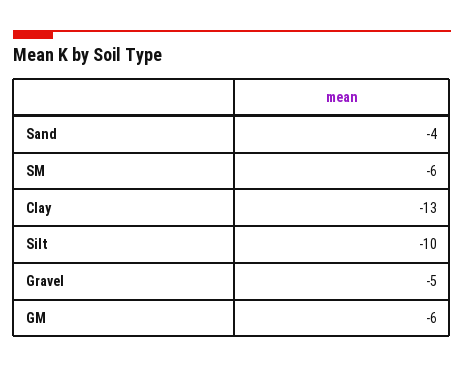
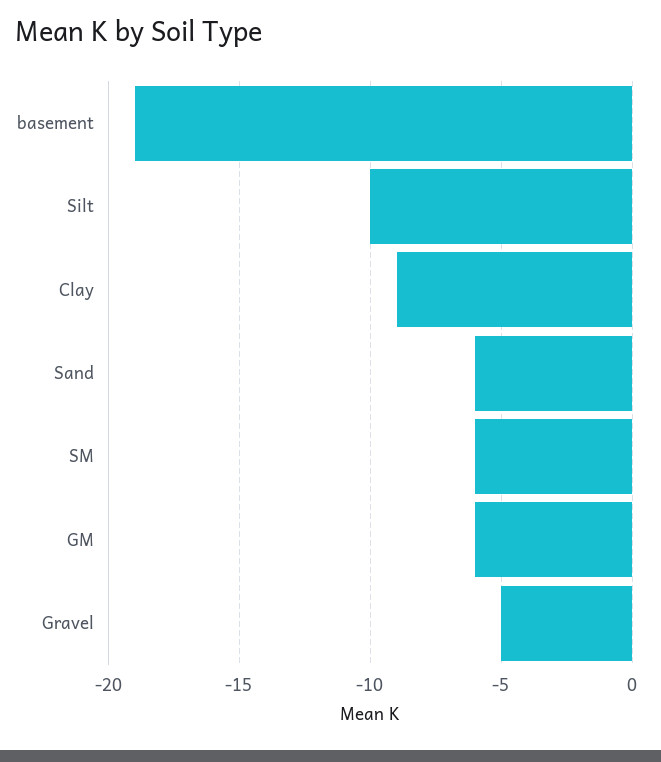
  {
-   "Sand": -4,
+   "Sand": -6,
    "SM": -6,
-   "Clay": -13,
+   "Clay": -9,
    "Silt": -10,
    "Gravel": -5,
-   "GM": -6
+   "GM": -6,
+   "basement": -19
  }

